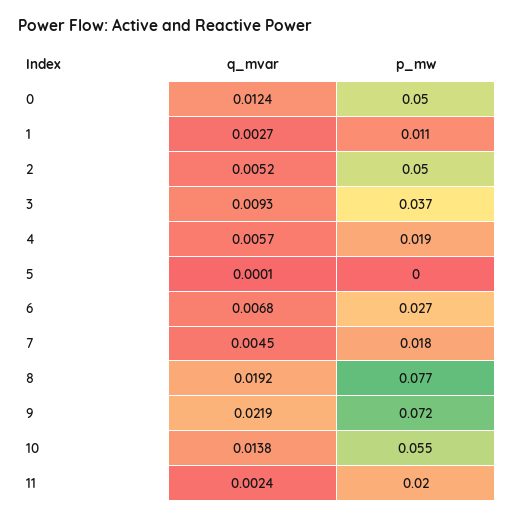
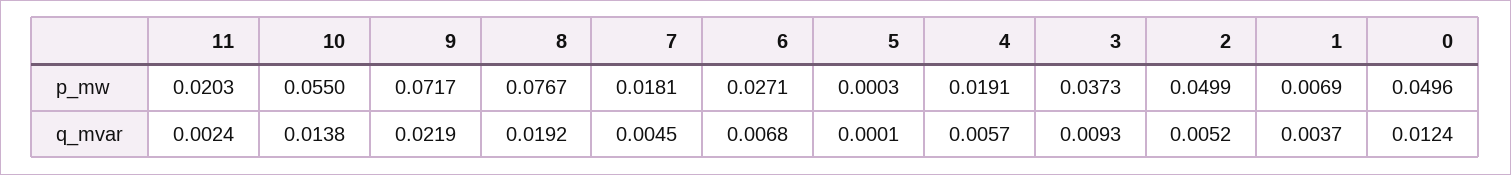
  {
    "q_mvar": {
      "0": 0.0124,
-     "1": 0.0027,
+     "1": 0.0037,
      "2": 0.0052,
      "3": 0.0093,
      "4": 0.0057,
      "5": 0.0001,
      "6": 0.0068,
      "7": 0.0045,
      "8": 0.0192,
      "9": 0.0219,
      "10": 0.0138,
      "11": 0.0024
    },
    "p_mw": {
      "0": 0.0496,
-     "1": 0.011,
+     "1": 0.0069,
      "2": 0.0499,
      "3": 0.0373,
      "4": 0.0191,
      "5": 0.0003,
      "6": 0.0271,
      "7": 0.0181,
      "8": 0.0767,
      "9": 0.0717,
      "10": 0.055,
      "11": 0.0203
    }
  }

